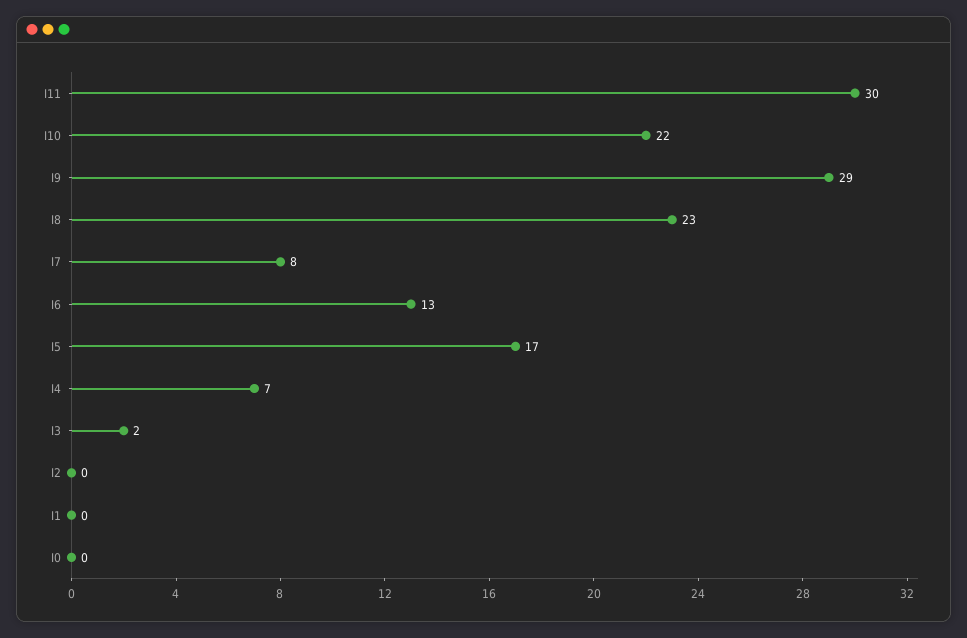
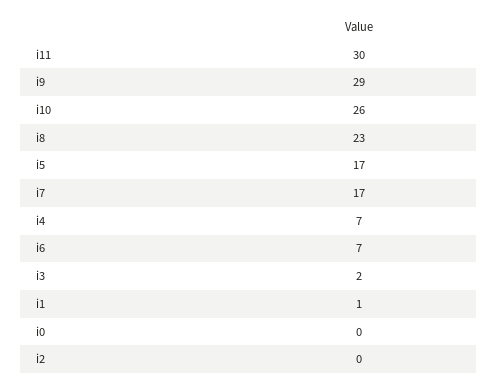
  {
    "I11": 30,
-   "I10": 22,
+   "I10": 26,
    "I9": 29,
    "I8": 23,
-   "I7": 8,
+   "I7": 17,
-   "I6": 13,
+   "I6": 7,
    "I5": 17,
    "I4": 7,
    "I3": 2,
    "I2": 0,
-   "I1": 0,
+   "I1": 1,
    "I0": 0
  }

